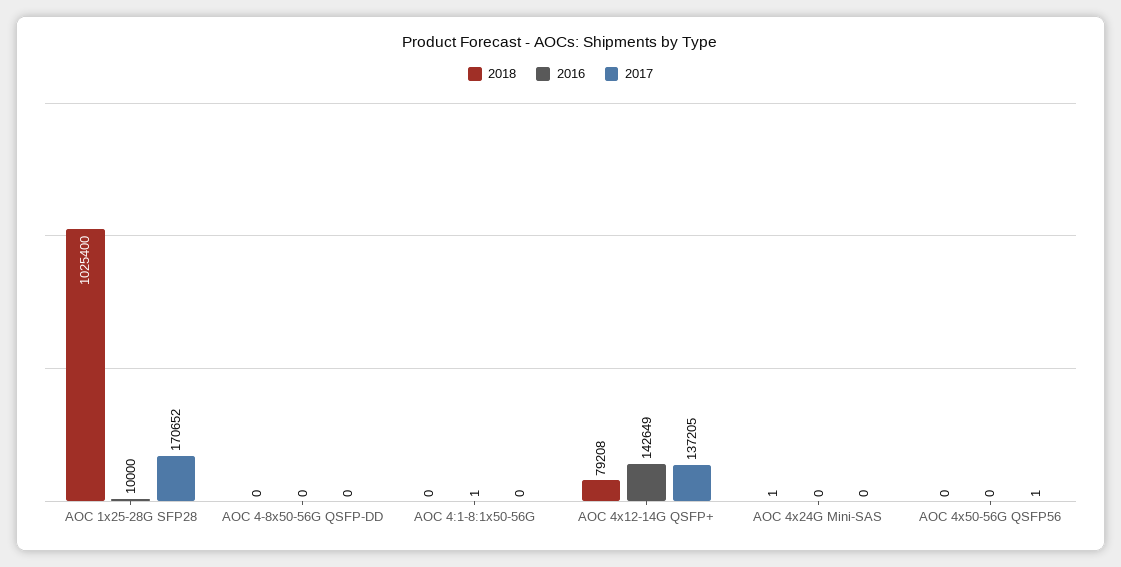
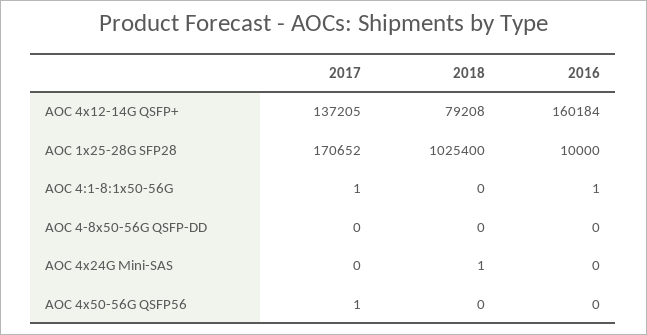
  {
    "2018": {
      "AOC 1x25-28G SFP28": 1025400,
      "AOC 4-8x50-56G QSFP-DD": 0,
      "AOC 4:1-8:1x50-56G": 0,
      "AOC 4x12-14G QSFP+": 79208,
      "AOC 4x24G Mini-SAS": 1,
      "AOC 4x50-56G QSFP56": 0
    },
    "2016": {
      "AOC 1x25-28G SFP28": 10000,
      "AOC 4-8x50-56G QSFP-DD": 0,
      "AOC 4:1-8:1x50-56G": 1,
-     "AOC 4x12-14G QSFP+": 142649,
+     "AOC 4x12-14G QSFP+": 160184,
      "AOC 4x24G Mini-SAS": 0,
      "AOC 4x50-56G QSFP56": 0
    },
    "2017": {
      "AOC 1x25-28G SFP28": 170652,
      "AOC 4-8x50-56G QSFP-DD": 0,
-     "AOC 4:1-8:1x50-56G": 0,
+     "AOC 4:1-8:1x50-56G": 1,
      "AOC 4x12-14G QSFP+": 137205,
      "AOC 4x24G Mini-SAS": 0,
      "AOC 4x50-56G QSFP56": 1
    }
  }

